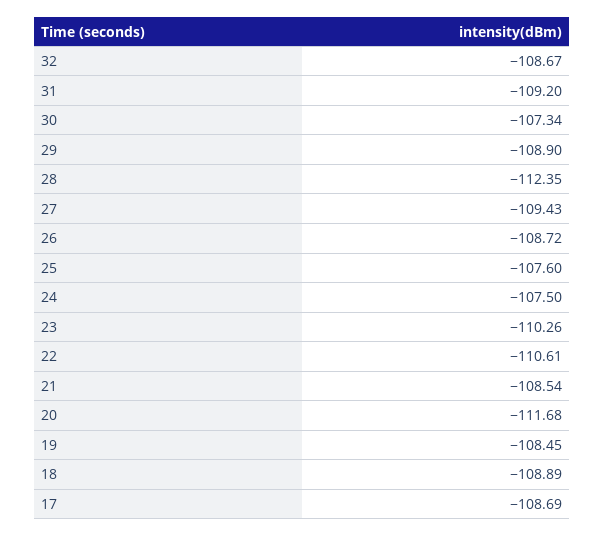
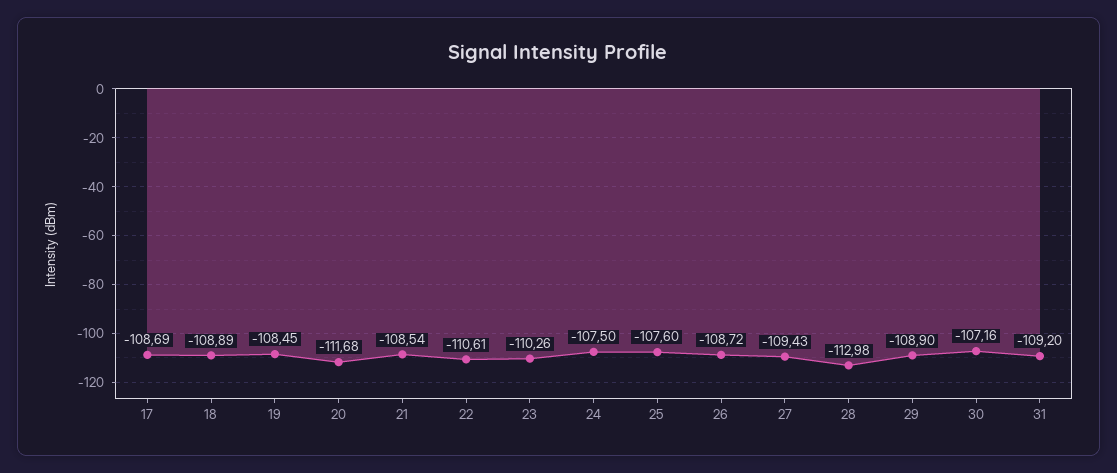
  {
-   "32": -108.67,
    "31": -109.2,
-   "30": -107.34,
+   "30": -107.16,
    "29": -108.9,
-   "28": -112.35,
+   "28": -112.98,
    "27": -109.43,
    "26": -108.72,
    "25": -107.6,
    "24": -107.5,
    "23": -110.26,
    "22": -110.61,
    "21": -108.54,
    "20": -111.68,
    "19": -108.45,
    "18": -108.89,
    "17": -108.69
  }

